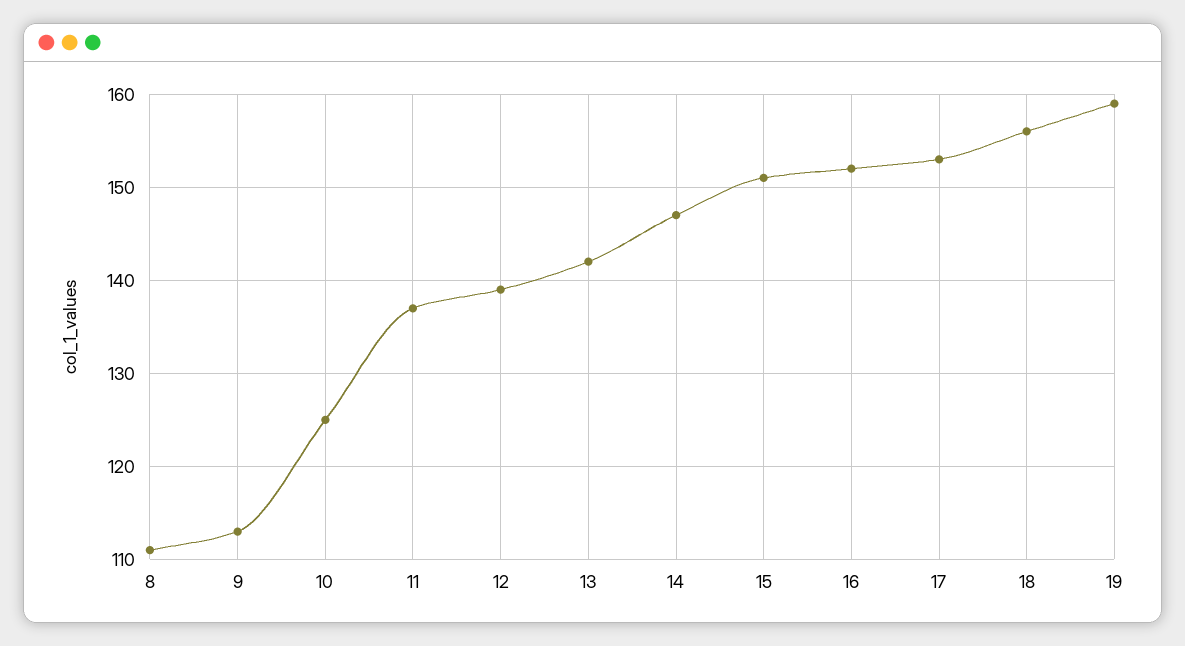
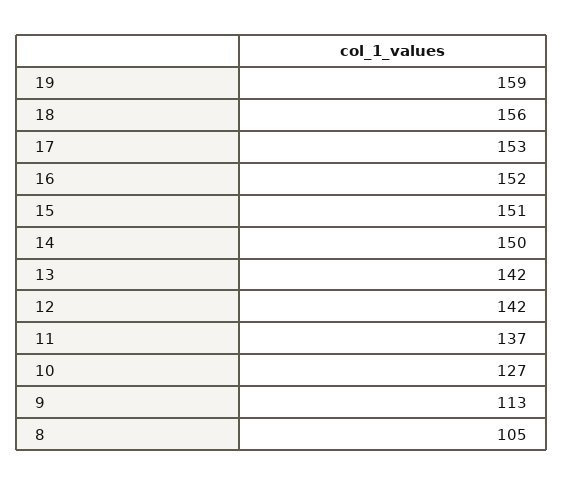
  {
-   "8": 111,
+   "8": 105,
    "9": 113,
-   "10": 125,
+   "10": 127,
    "11": 137,
-   "12": 139,
+   "12": 142,
    "13": 142,
-   "14": 147,
+   "14": 150,
    "15": 151,
    "16": 152,
    "17": 153,
    "18": 156,
    "19": 159
  }

